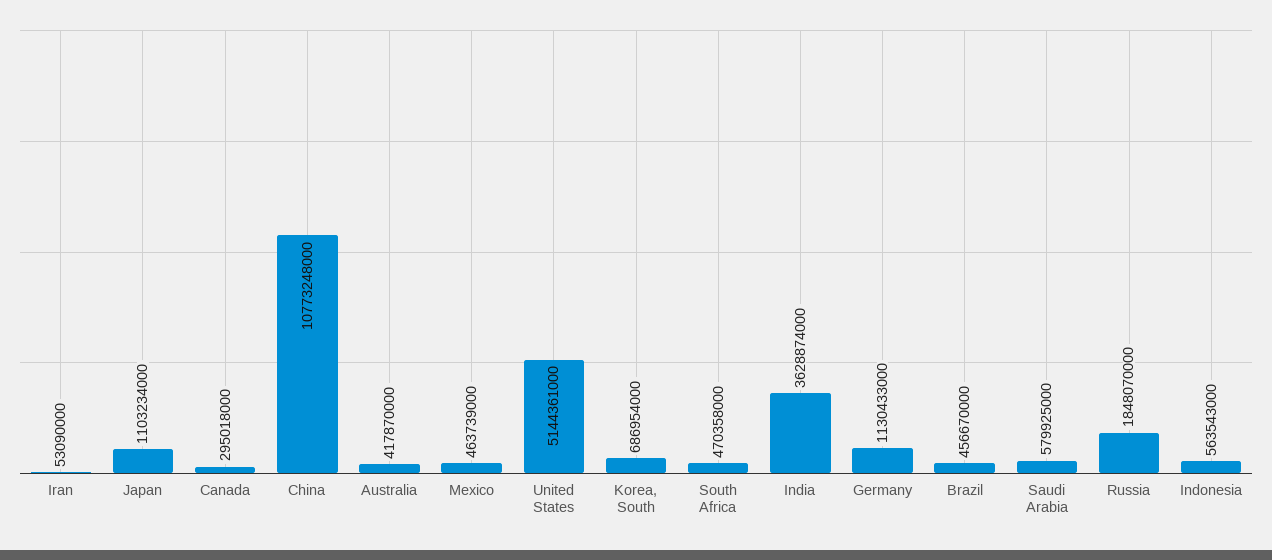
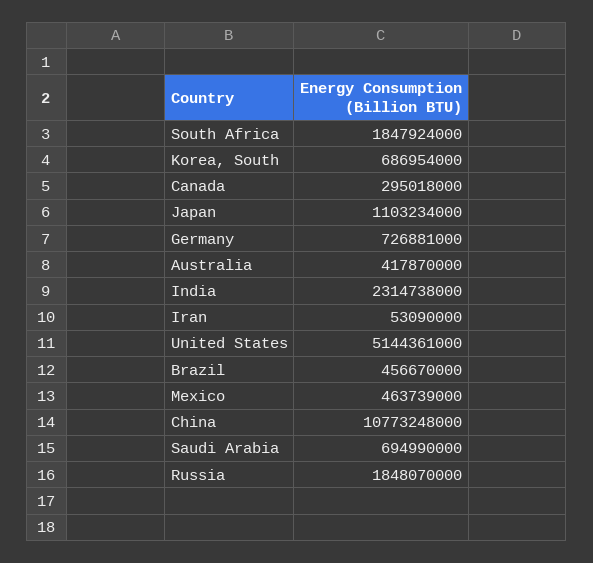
  {
    "Iran": 53090000,
    "Japan": 1103234000,
    "Canada": 295018000,
    "China": 10773248000,
    "Australia": 417870000,
    "Mexico": 463739000,
    "United States": 5144361000,
    "Korea, South": 686954000,
-   "South Africa": 470358000,
+   "South Africa": 1847924000,
-   "India": 3628874000,
+   "India": 2314738000,
-   "Germany": 1130433000,
+   "Germany": 726881000,
    "Brazil": 456670000,
-   "Saudi Arabia": 579925000,
+   "Saudi Arabia": 694990000,
-   "Russia": 1848070000,
+   "Russia": 1848070000
-   "Indonesia": 563543000
  }

